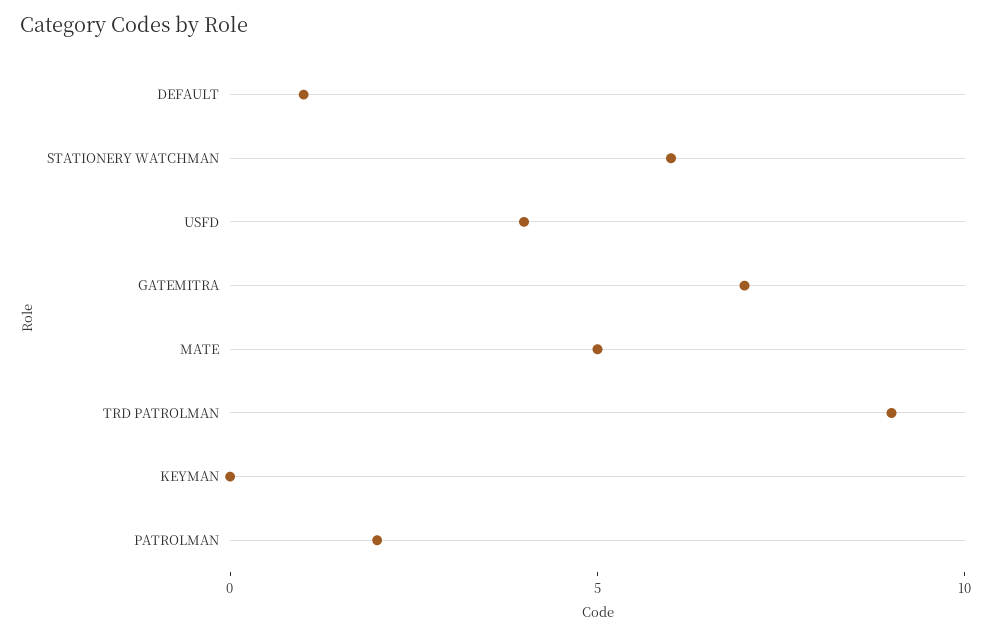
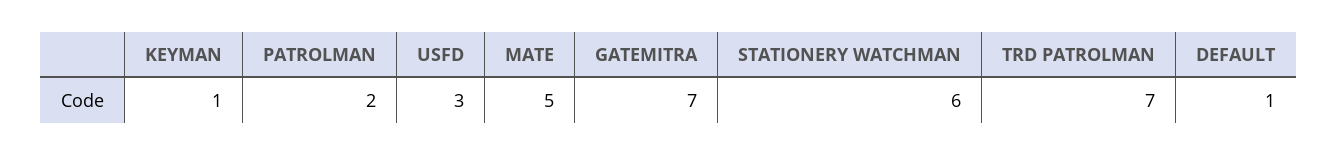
  {
    "DEFAULT": 1,
    "STATIONERY WATCHMAN": 6,
-   "USFD": 4,
+   "USFD": 3,
    "GATEMITRA": 7,
    "MATE": 5,
-   "TRD PATROLMAN": 9,
+   "TRD PATROLMAN": 7,
-   "KEYMAN": 0,
+   "KEYMAN": 1,
    "PATROLMAN": 2
  }

